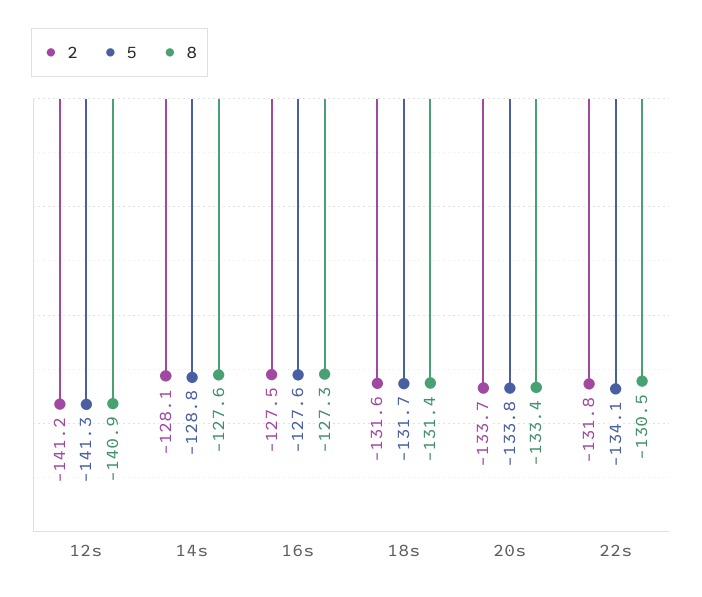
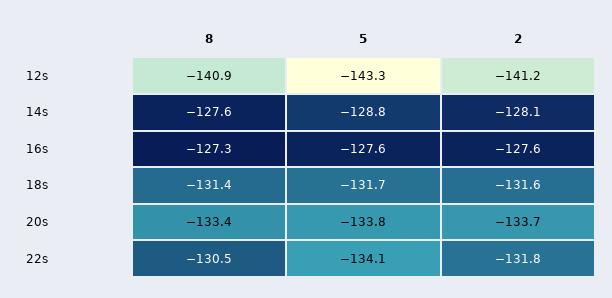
  {
    "2": {
      "12s": -141.2,
      "14s": -128.1,
-     "16s": -127.5,
+     "16s": -127.6,
      "18s": -131.6,
      "20s": -133.7,
      "22s": -131.8
    },
    "5": {
-     "12s": -141.3,
+     "12s": -143.3,
      "14s": -128.8,
      "16s": -127.6,
      "18s": -131.7,
      "20s": -133.8,
      "22s": -134.1
    },
    "8": {
      "12s": -140.9,
      "14s": -127.6,
      "16s": -127.3,
      "18s": -131.4,
      "20s": -133.4,
      "22s": -130.5
    }
  }

